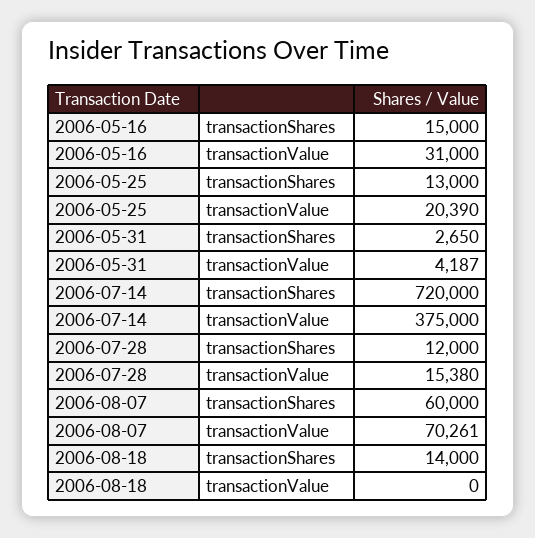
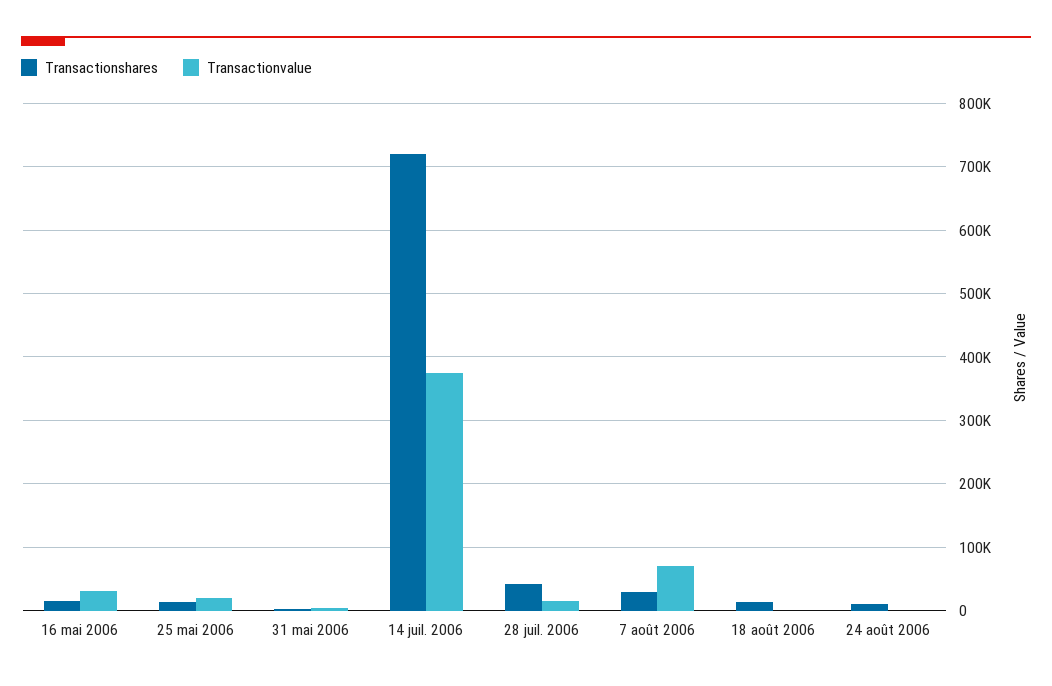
  {
    "transactionShares": {
      "2006-05-16": 15000,
      "2006-05-25": 13000,
      "2006-05-31": 2650,
      "2006-07-14": 720000,
-     "2006-07-28": 12000,
+     "2006-07-28": 40000,
-     "2006-08-07": 60000,
+     "2006-08-07": 30000,
-     "2006-08-18": 14000
+     "2006-08-18": 14000,
+     "24 août 2006": 10000
    },
    "transactionValue": {
      "2006-05-16": 31000,
      "2006-05-25": 20390,
      "2006-05-31": 4187,
      "2006-07-14": 375000,
      "2006-07-28": 15380,
      "2006-08-07": 70261,
-     "2006-08-18": 0
+     "2006-08-18": 0,
+     "24 août 2006": 0
    }
  }

